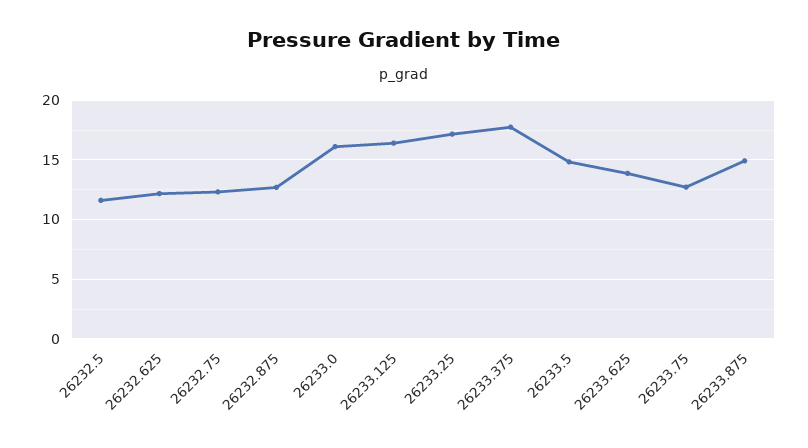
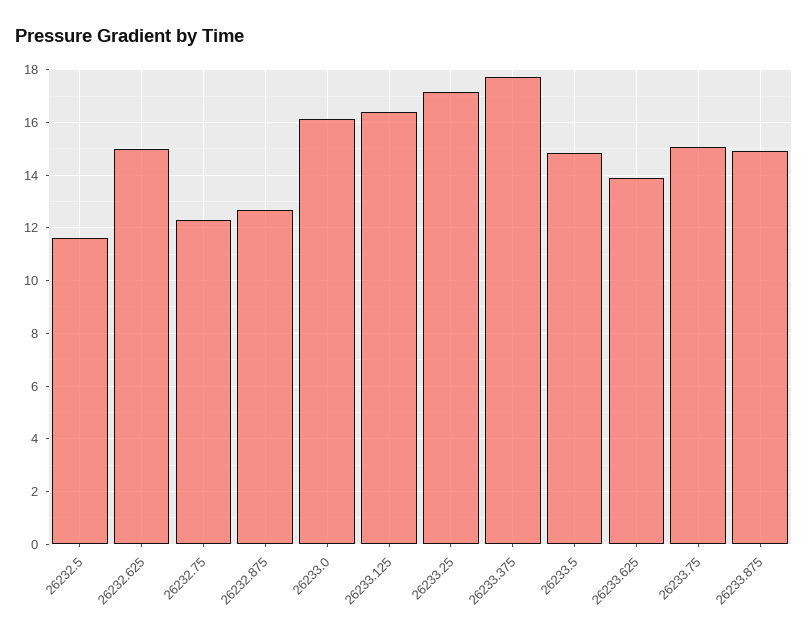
  {
    "26232.5": 11.5,
-   "26232.625": 12,
+   "26232.625": 15,
    "26232.75": 12.25,
    "26232.875": 12.75,
    "26233.0": 16,
    "26233.125": 16.5,
    "26233.25": 17.25,
    "26233.375": 17.75,
    "26233.5": 14.75,
    "26233.625": 14,
-   "26233.75": 13,
+   "26233.75": 15,
    "26233.875": 15
  }

